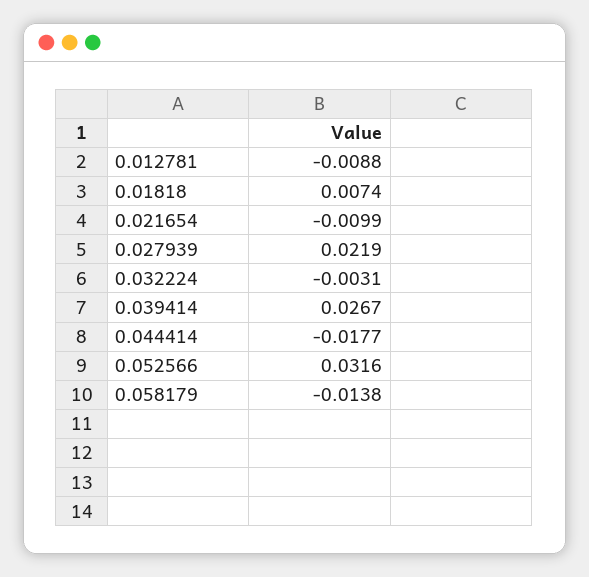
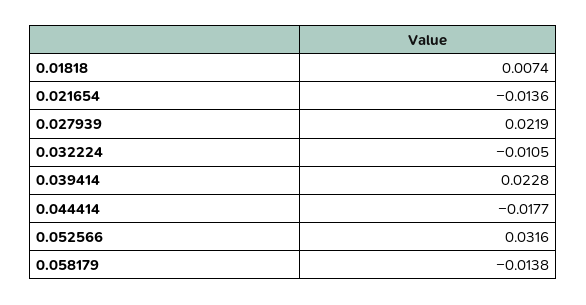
  {
-   "0.012781": -0.0088,
    "0.01818": 0.0074,
-   "0.021654": -0.0099,
+   "0.021654": -0.0136,
    "0.027939": 0.0219,
-   "0.032224": -0.0031,
+   "0.032224": -0.0105,
-   "0.039414": 0.0267,
+   "0.039414": 0.0228,
    "0.044414": -0.0177,
    "0.052566": 0.0316,
    "0.058179": -0.0138
  }

